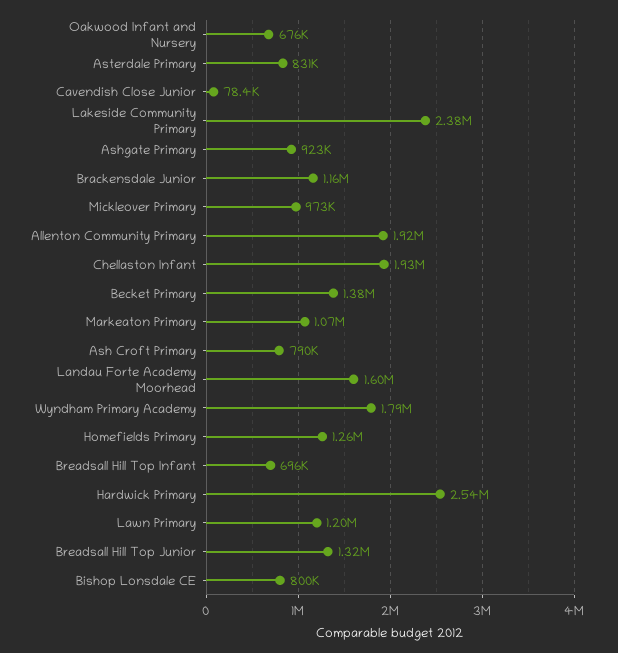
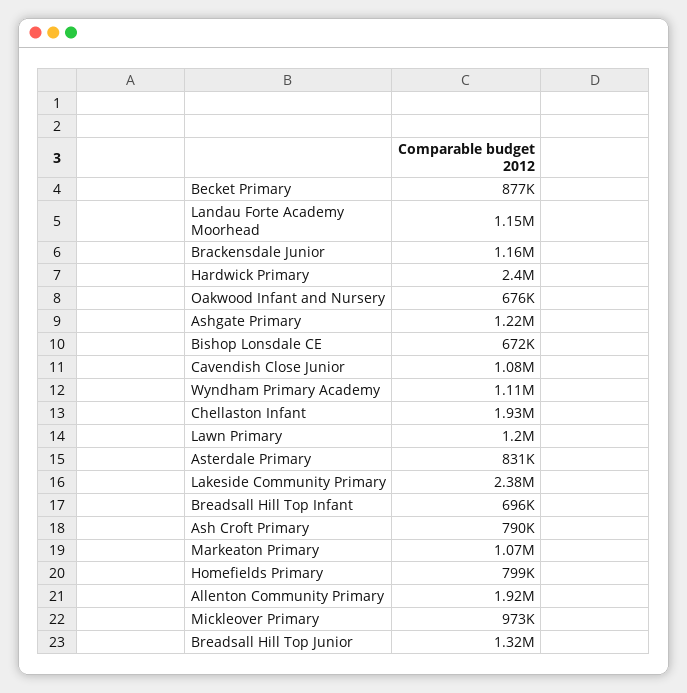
  {
    "Oakwood Infant and Nursery": 676000,
    "Asterdale Primary": 831000,
-   "Cavendish Close Junior": 78400,
+   "Cavendish Close Junior": 1080000,
    "Lakeside Community Primary": 2380000,
-   "Ashgate Primary": 923000,
+   "Ashgate Primary": 1220000,
    "Brackensdale Junior": 1160000,
    "Mickleover Primary": 973000,
    "Allenton Community Primary": 1920000,
    "Chellaston Infant": 1930000,
-   "Becket Primary": 1380000,
+   "Becket Primary": 877000,
    "Markeaton Primary": 1070000,
    "Ash Croft Primary": 790000,
-   "Landau Forte Academy Moorhead": 1600000,
+   "Landau Forte Academy Moorhead": 1150000,
-   "Wyndham Primary Academy": 1790000,
+   "Wyndham Primary Academy": 1110000,
-   "Homefields Primary": 1260000,
+   "Homefields Primary": 799000,
    "Breadsall Hill Top Infant": 696000,
-   "Hardwick Primary": 2540000,
+   "Hardwick Primary": 2400000,
    "Lawn Primary": 1200000,
    "Breadsall Hill Top Junior": 1320000,
-   "Bishop Lonsdale CE": 800000
+   "Bishop Lonsdale CE": 672000
  }

